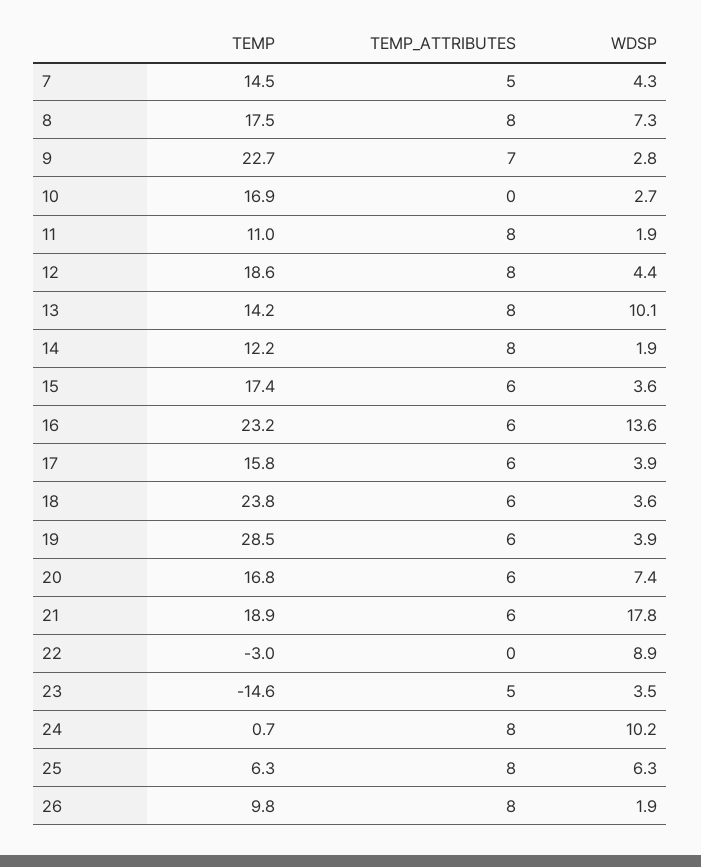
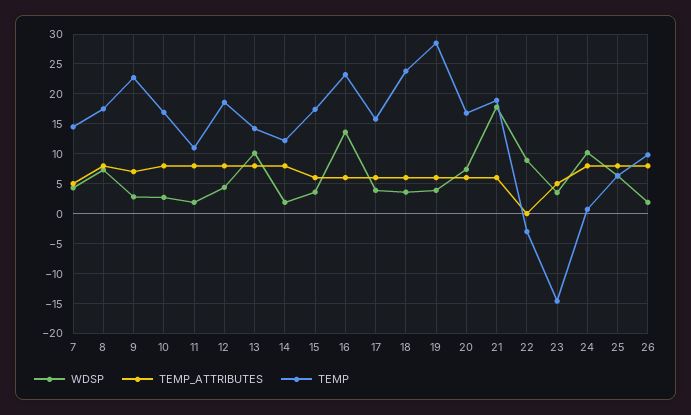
  {
    "TEMP": {
      "7": 14.5,
      "8": 17.5,
      "9": 22.7,
      "10": 16.9,
      "11": 11,
      "12": 18.6,
      "13": 14.2,
      "14": 12.2,
      "15": 17.4,
      "16": 23.2,
      "17": 15.8,
      "18": 23.8,
      "19": 28.5,
      "20": 16.8,
      "21": 18.9,
      "22": -3,
      "23": -14.6,
      "24": 0.7,
      "25": 6.3,
      "26": 9.8
    },
    "TEMP_ATTRIBUTES": {
      "7": 5,
      "8": 8,
      "9": 7,
-     "10": 0,
+     "10": 7.5,
      "11": 8,
      "12": 8,
      "13": 8,
      "14": 8,
      "15": 6,
      "16": 6,
      "17": 6,
      "18": 6,
      "19": 6,
      "20": 6,
      "21": 6,
      "22": 0,
      "23": 5,
      "24": 8,
      "25": 8,
      "26": 8
    },
    "WDSP": {
      "7": 4.3,
      "8": 7.3,
      "9": 2.8,
      "10": 2.7,
      "11": 1.9,
      "12": 4.4,
      "13": 10.1,
      "14": 1.9,
      "15": 3.6,
      "16": 13.6,
      "17": 3.9,
      "18": 3.6,
      "19": 3.9,
      "20": 7.4,
      "21": 17.8,
      "22": 8.9,
      "23": 3.5,
      "24": 10.2,
      "25": 6.3,
      "26": 1.9
    }
  }

